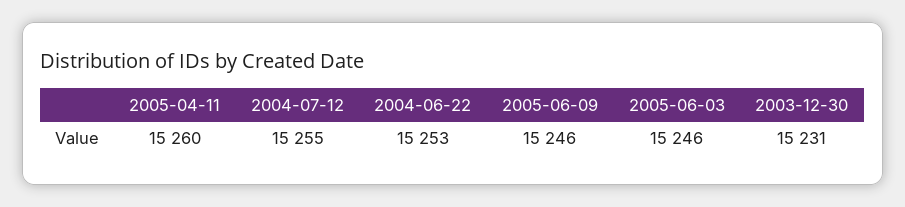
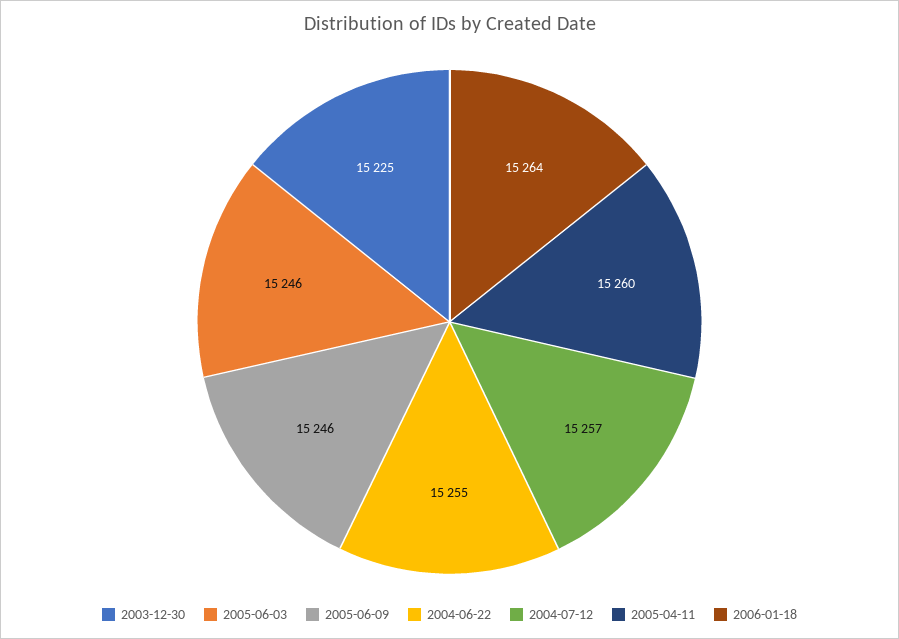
  {
    "2005-04-11": 15260,
-   "2004-07-12": 15255,
+   "2004-07-12": 15257,
-   "2004-06-22": 15253,
+   "2004-06-22": 15255,
    "2005-06-09": 15246,
    "2005-06-03": 15246,
-   "2003-12-30": 15231
+   "2003-12-30": 15225,
+   "2006-01-18": 15264
  }

